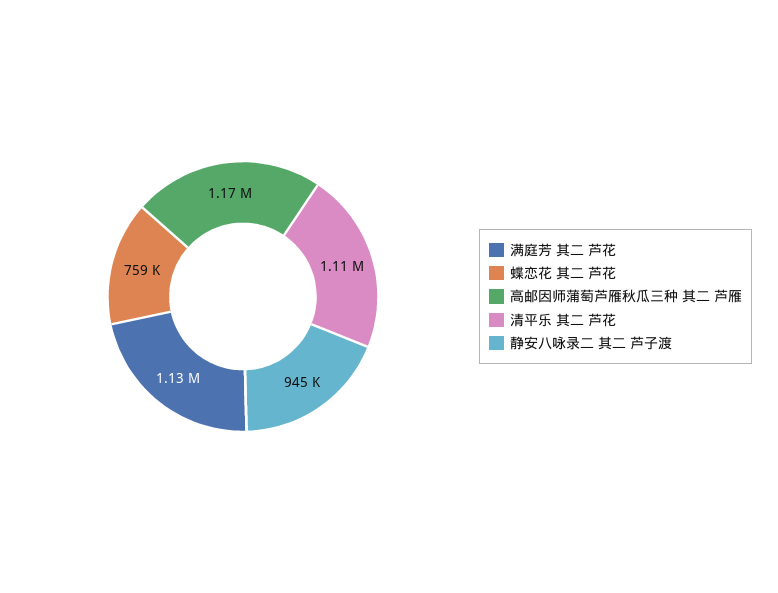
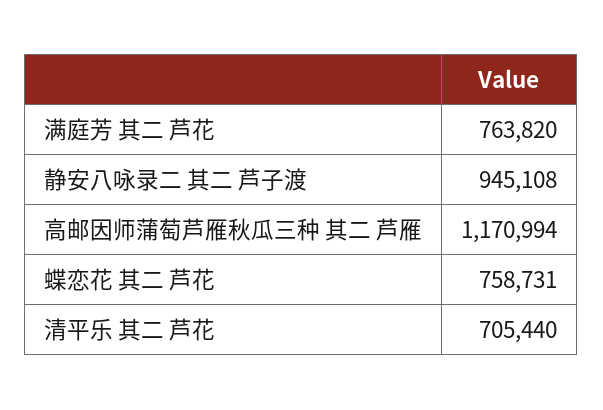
  {
-   "满庭芳 其二 芦花": 1130000,
+   "满庭芳 其二 芦花": 763820,
    "蝶恋花 其二 芦花": 758731,
    "高邮因师蒲萄芦雁秋瓜三种 其二 芦雁": 1170994,
-   "清平乐 其二 芦花": 1110000,
+   "清平乐 其二 芦花": 705440,
    "静安八咏录二 其二 芦子渡": 945108
  }

